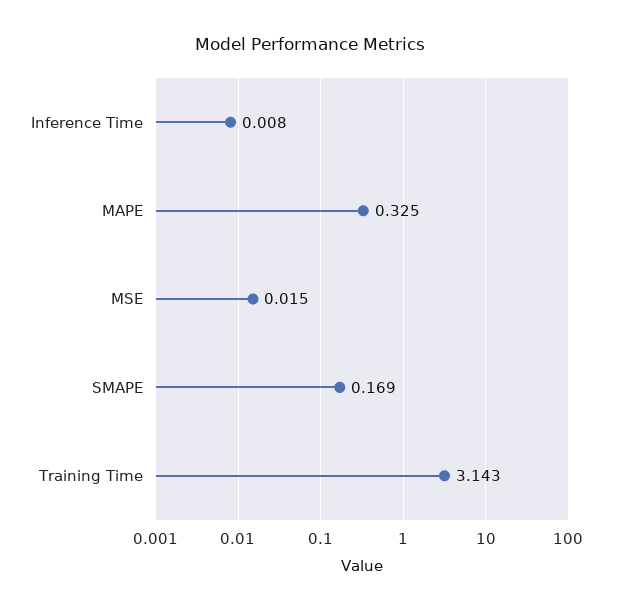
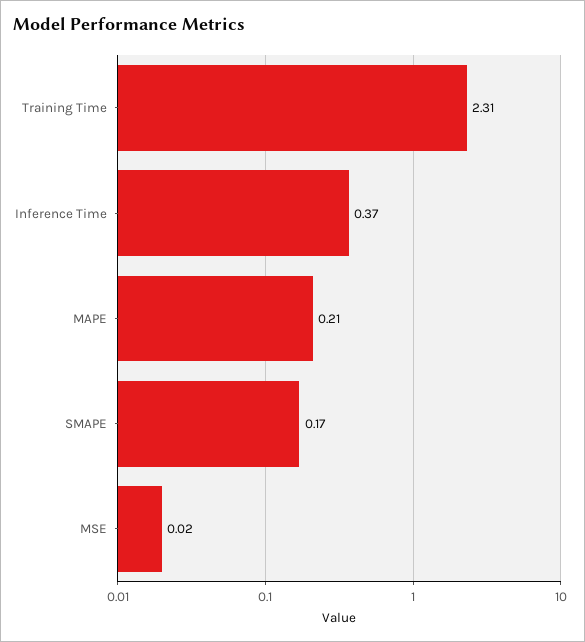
  {
-   "Inference Time": 0.008,
+   "Inference Time": 0.37,
-   "MAPE": 0.325,
+   "MAPE": 0.21,
    "MSE": 0.015,
    "SMAPE": 0.169,
-   "Training Time": 3.143
+   "Training Time": 2.31
  }

